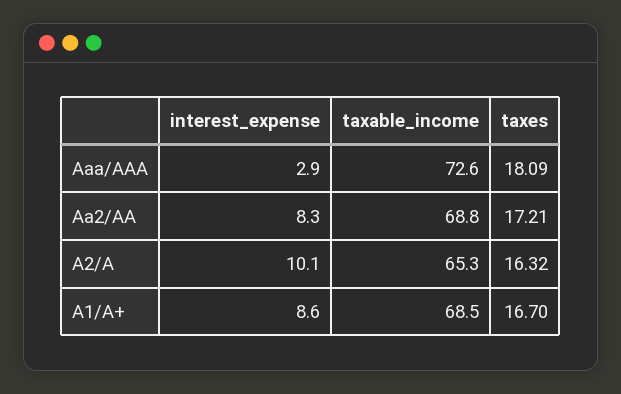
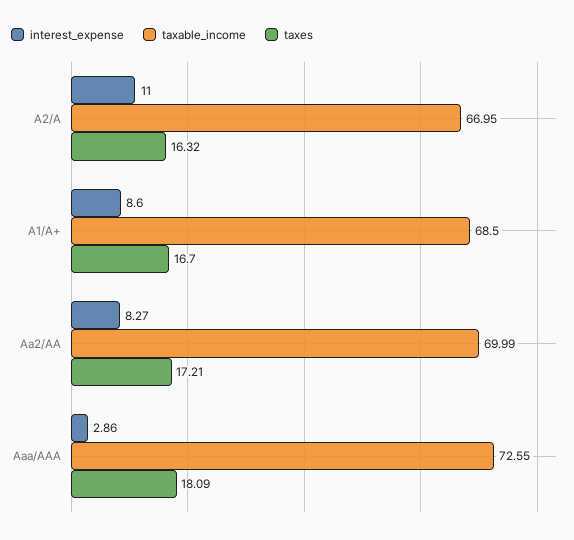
  {
    "interest_expense": {
      "Aaa/AAA": 2.86,
      "Aa2/AA": 8.27,
-     "A2/A": 10.1,
+     "A2/A": 11,
      "A1/A+": 8.6
    },
    "taxable_income": {
      "Aaa/AAA": 72.55,
-     "Aa2/AA": 68.8,
+     "Aa2/AA": 69.99,
-     "A2/A": 65.3,
+     "A2/A": 66.95,
      "A1/A+": 68.5
    },
    "taxes": {
      "Aaa/AAA": 18.09,
      "Aa2/AA": 17.21,
      "A2/A": 16.32,
      "A1/A+": 16.7
    }
  }

